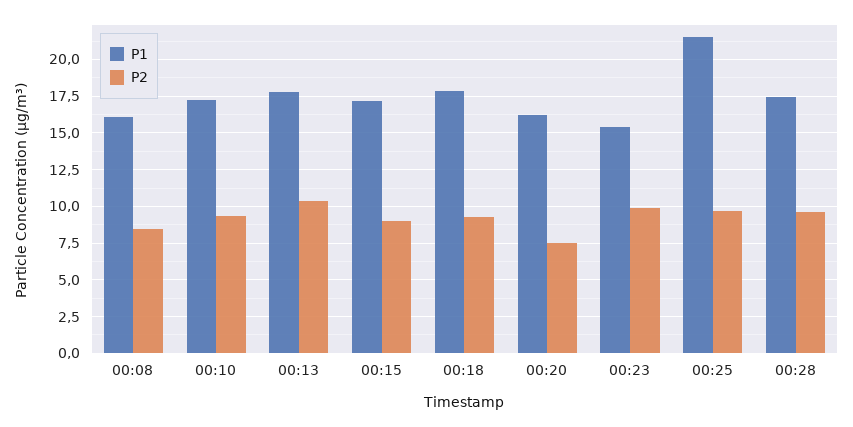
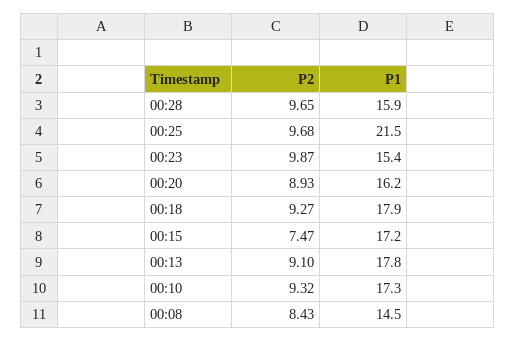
  {
    "P1": {
-     "00:08": 16,
+     "00:08": 14.5,
      "00:10": 17.3,
      "00:13": 17.8,
      "00:15": 17.2,
      "00:18": 17.9,
      "00:20": 16.2,
      "00:23": 15.4,
      "00:25": 21.5,
-     "00:28": 17.5
+     "00:28": 15.9
    },
    "P2": {
      "00:08": 8.43,
      "00:10": 9.32,
-     "00:13": 10.5,
+     "00:13": 9.1,
-     "00:15": 9,
+     "00:15": 7.47,
      "00:18": 9.27,
-     "00:20": 7.5,
+     "00:20": 8.93,
      "00:23": 9.87,
      "00:25": 9.68,
      "00:28": 9.65
    }
  }

